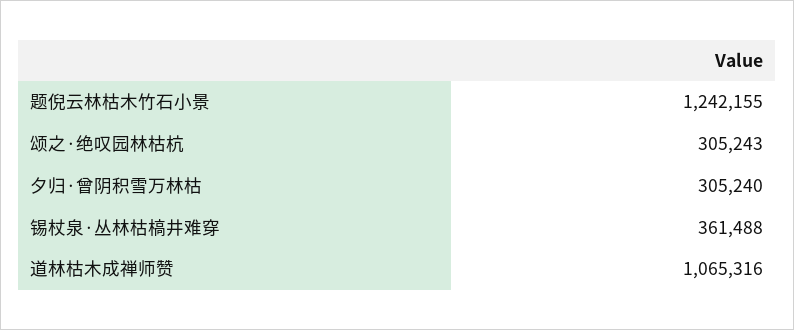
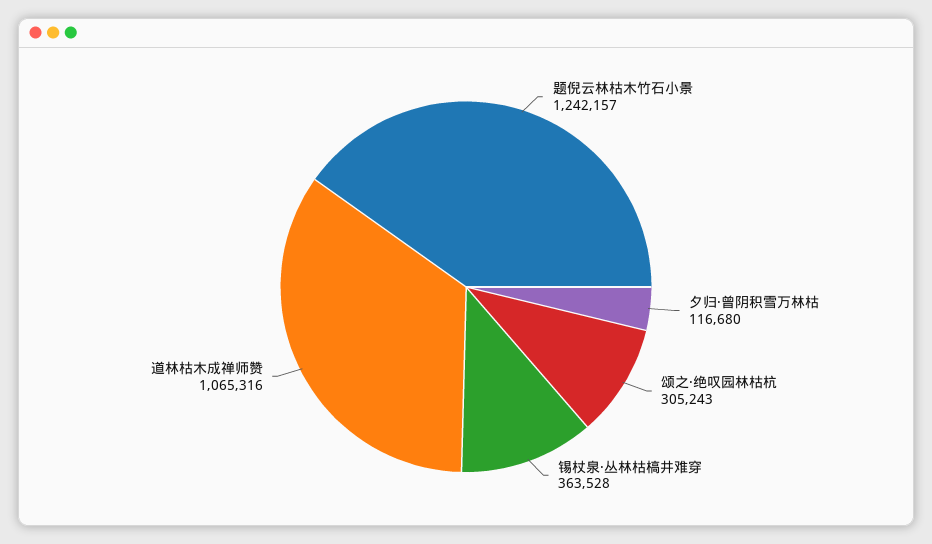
  {
-   "题倪云林枯木竹石小景": 1242155,
+   "题倪云林枯木竹石小景": 1242157,
    "颂之·绝叹园林枯杭": 305243,
-   "夕归·曾阴积雪万林枯": 305240,
+   "夕归·曾阴积雪万林枯": 116680,
-   "锡杖泉·丛林枯槁井难穿": 361488,
+   "锡杖泉·丛林枯槁井难穿": 363528,
    "道林枯木成禅师赞": 1065316
  }

